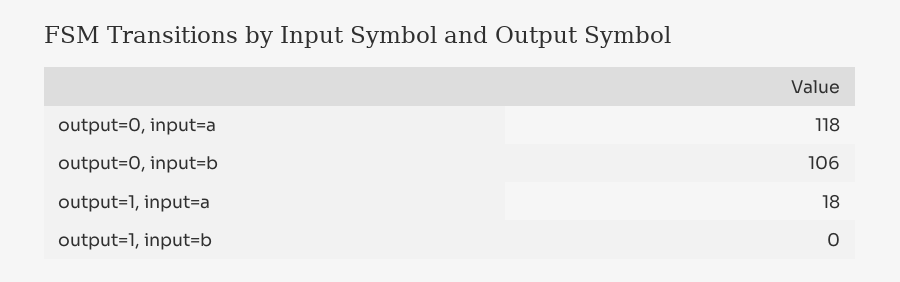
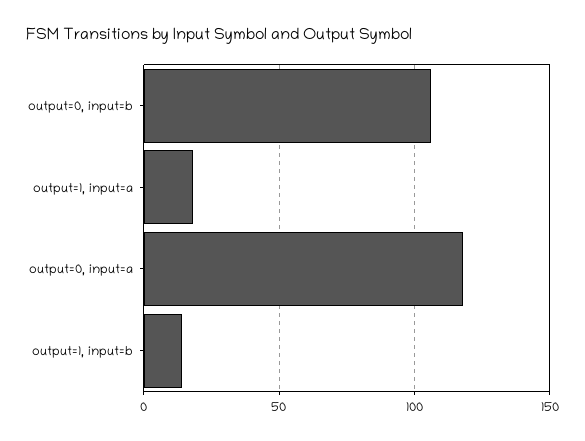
  {
    "output=0, input=a": 118,
    "output=0, input=b": 106,
    "output=1, input=a": 18,
-   "output=1, input=b": 0
+   "output=1, input=b": 15
  }

